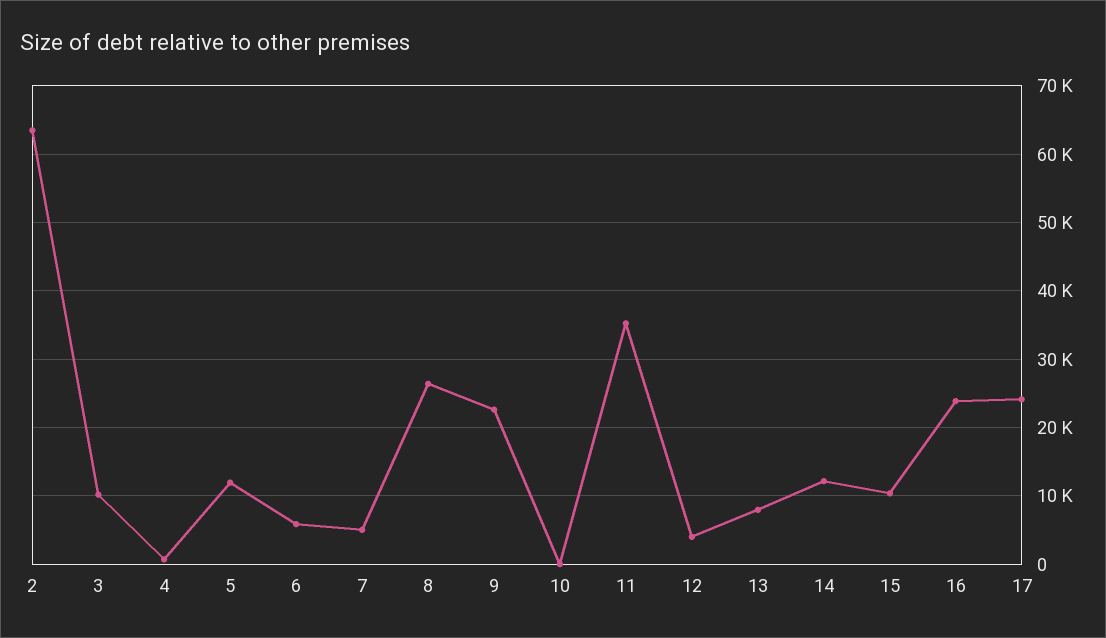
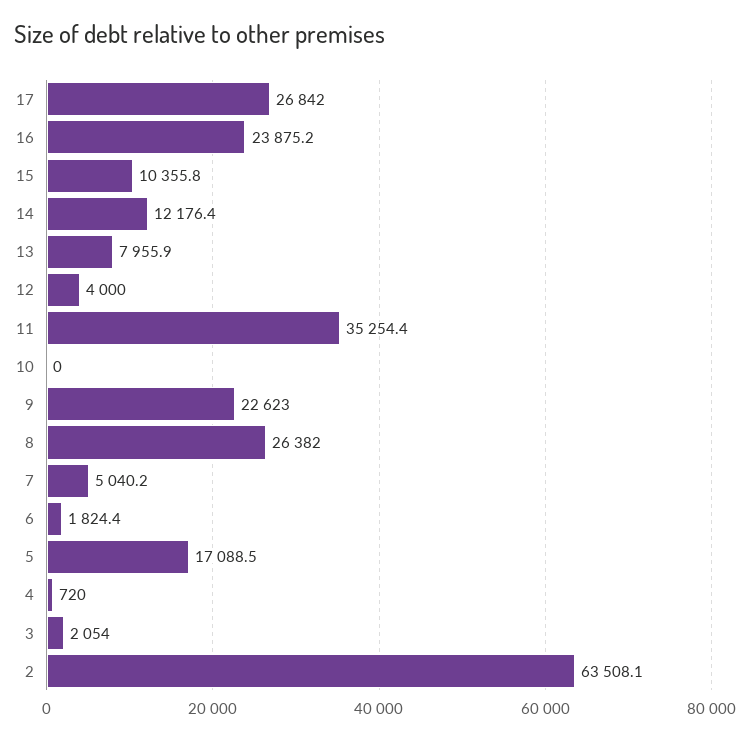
  {
    "2": 63508.1,
-   "3": 10000,
+   "3": 2054,
    "4": 720,
-   "5": 12000,
+   "5": 17088.5,
-   "6": 6000,
+   "6": 1824.4,
    "7": 5040.2,
    "8": 26382,
    "9": 22623,
    "10": 0,
    "11": 35254.4,
    "12": 4000,
    "13": 7955.9,
    "14": 12176.4,
    "15": 10355.8,
    "16": 23875.2,
-   "17": 24000
+   "17": 26842
  }

